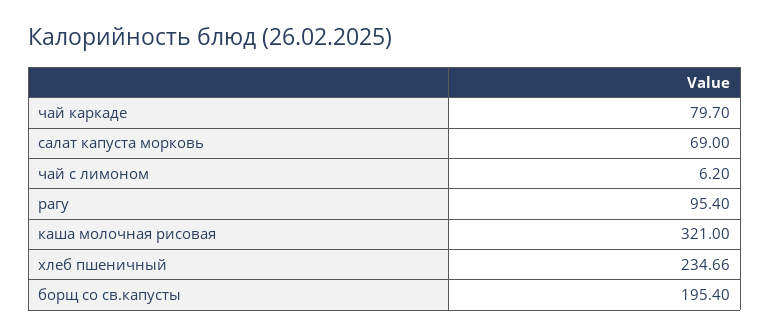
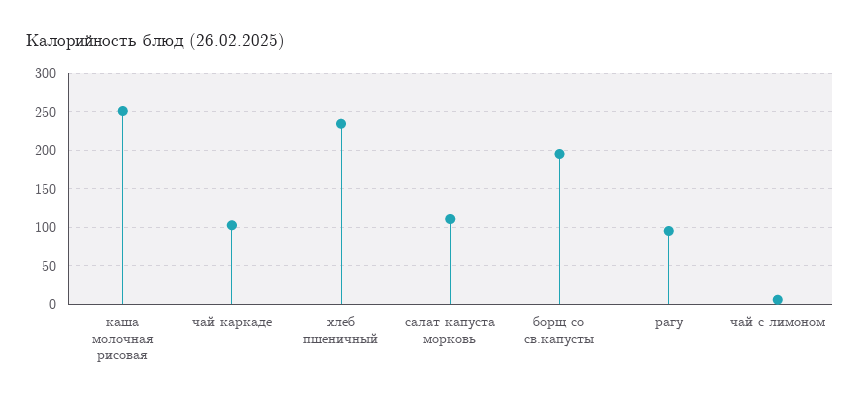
  {
-   "чай каркаде": 79.7,
+   "чай каркаде": 100,
-   "салат капуста морковь": 69,
+   "салат капуста морковь": 110,
    "чай с лимоном": 6.2,
    "рагу": 95.4,
-   "каша молочная рисовая": 321,
+   "каша молочная рисовая": 250,
    "хлеб пшеничный": 234.66,
    "борщ со св.капусты": 195.4
  }

